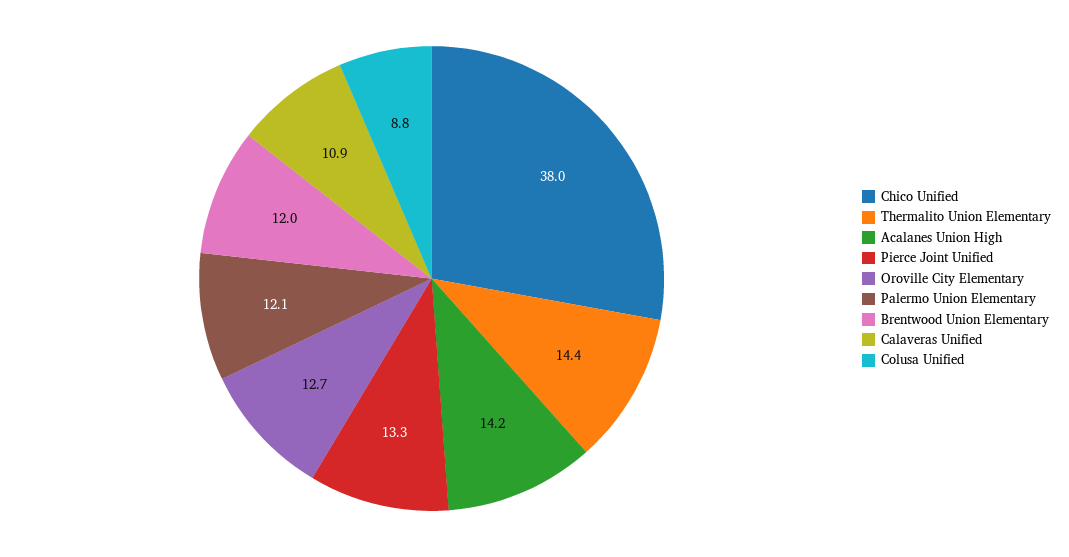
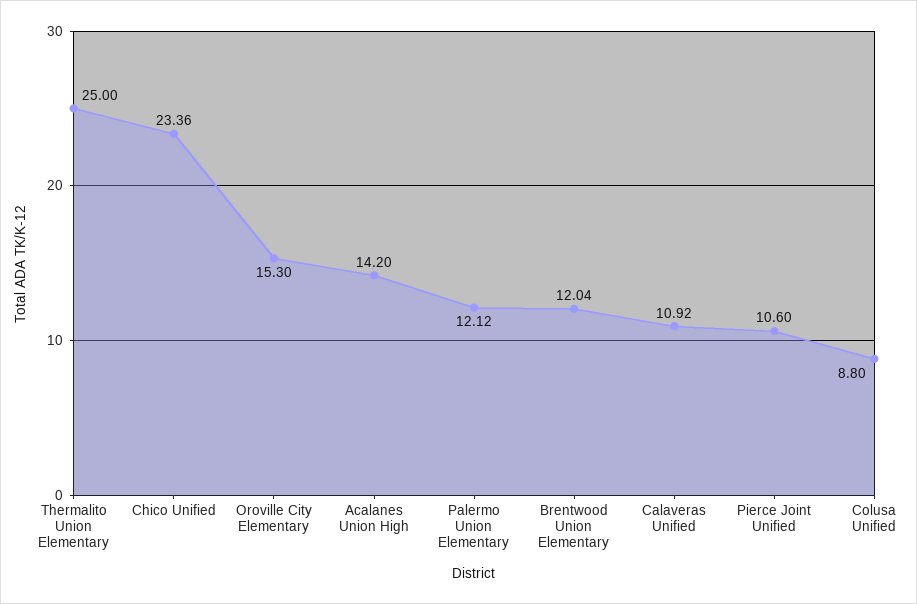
  {
-   "Chico Unified": 38,
+   "Chico Unified": 23.36,
-   "Thermalito Union Elementary": 14.4,
+   "Thermalito Union Elementary": 25,
    "Acalanes Union High": 14.2,
-   "Pierce Joint Unified": 13.3,
+   "Pierce Joint Unified": 10.6,
-   "Oroville City Elementary": 12.7,
+   "Oroville City Elementary": 15.3,
    "Palermo Union Elementary": 12.12,
    "Brentwood Union Elementary": 12.04,
    "Calaveras Unified": 10.92,
    "Colusa Unified": 8.8
  }

